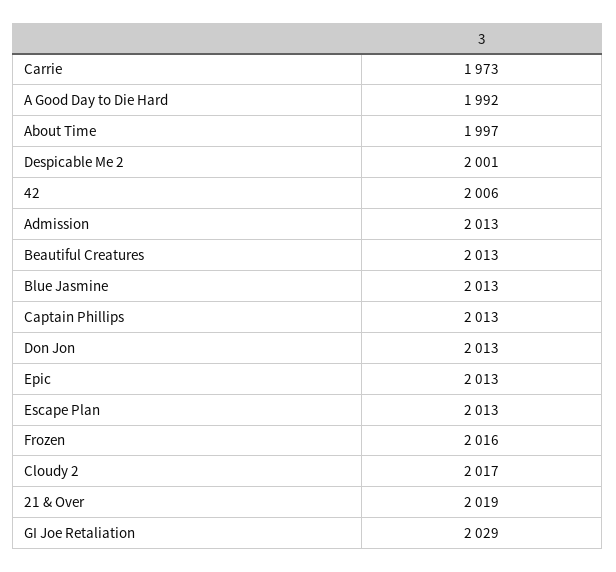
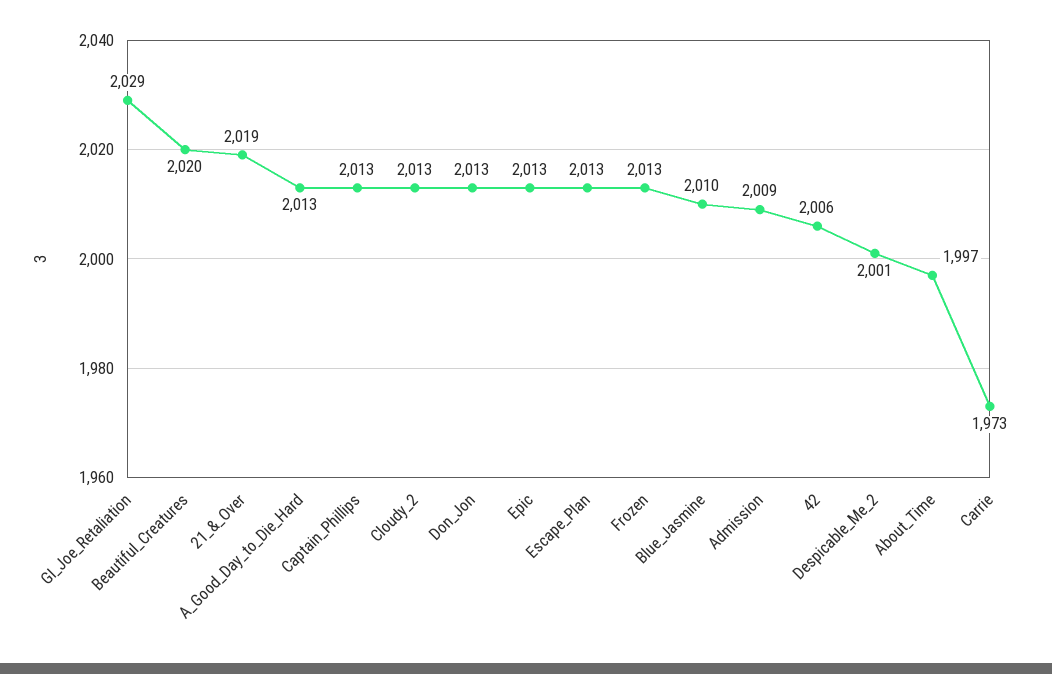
  {
    "Carrie": 1973,
-   "A Good Day to Die Hard": 1992,
+   "A Good Day to Die Hard": 2013,
    "About Time": 1997,
    "Despicable Me 2": 2001,
    "42": 2006,
-   "Admission": 2013,
+   "Admission": 2009,
-   "Beautiful Creatures": 2013,
+   "Beautiful Creatures": 2020,
-   "Blue Jasmine": 2013,
+   "Blue Jasmine": 2010,
    "Captain Phillips": 2013,
    "Don Jon": 2013,
    "Epic": 2013,
    "Escape Plan": 2013,
-   "Frozen": 2016,
+   "Frozen": 2013,
-   "Cloudy 2": 2017,
+   "Cloudy 2": 2013,
    "21 & Over": 2019,
    "GI Joe Retaliation": 2029
  }

